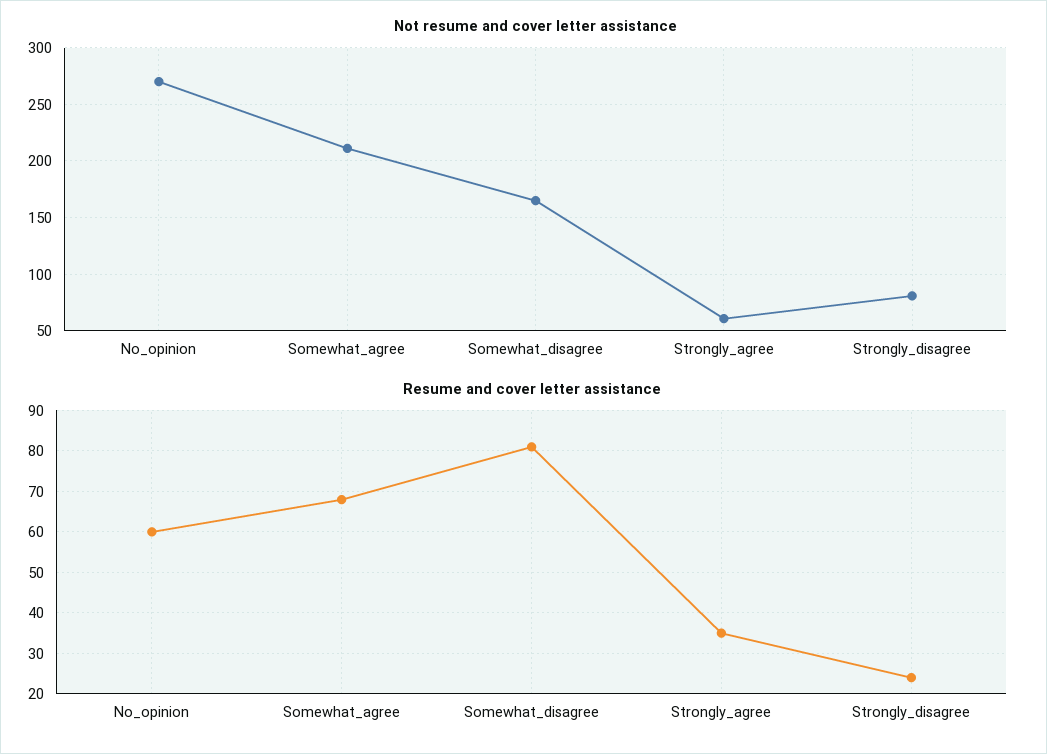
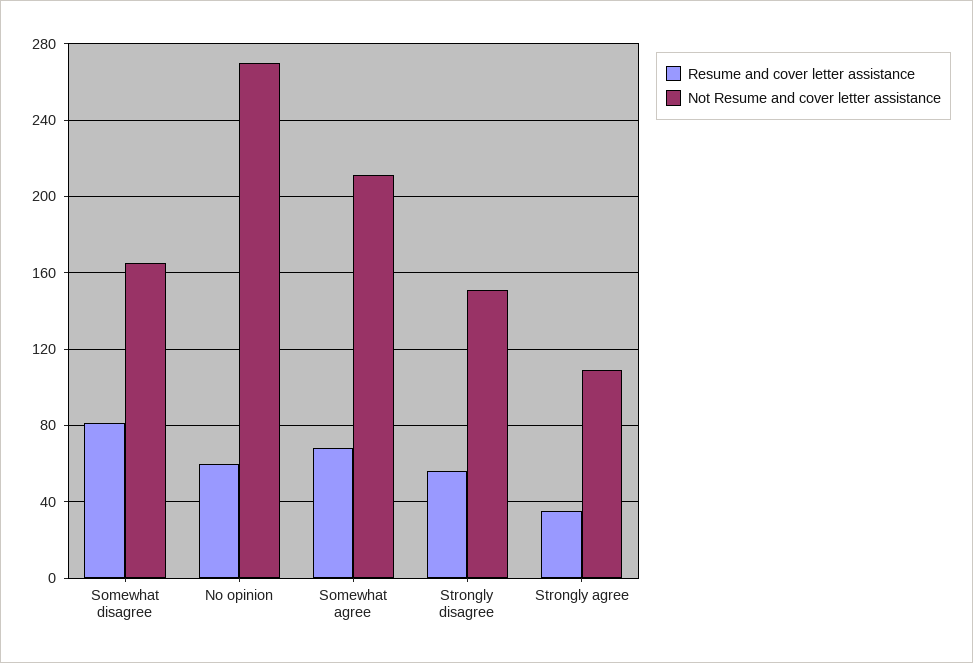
  {
    "Not resume and cover letter assistance": {
      "No_opinion": 270,
      "Somewhat_agree": 210,
      "Somewhat_disagree": 165,
-     "Strongly_agree": 60,
+     "Strongly_agree": 110,
-     "Strongly_disagree": 80
+     "Strongly_disagree": 150
    },
    "Resume and cover letter assistance": {
      "No_opinion": 60,
      "Somewhat_agree": 70,
      "Somewhat_disagree": 80,
      "Strongly_agree": 35,
-     "Strongly_disagree": 25
+     "Strongly_disagree": 55
    }
  }

